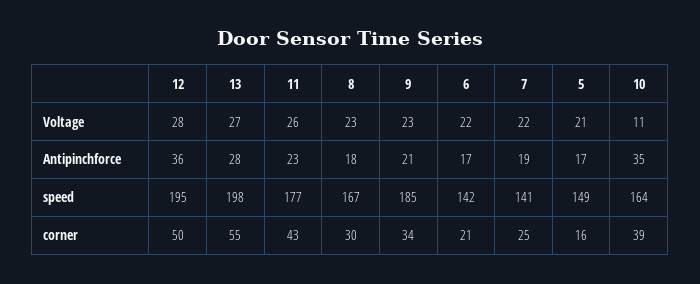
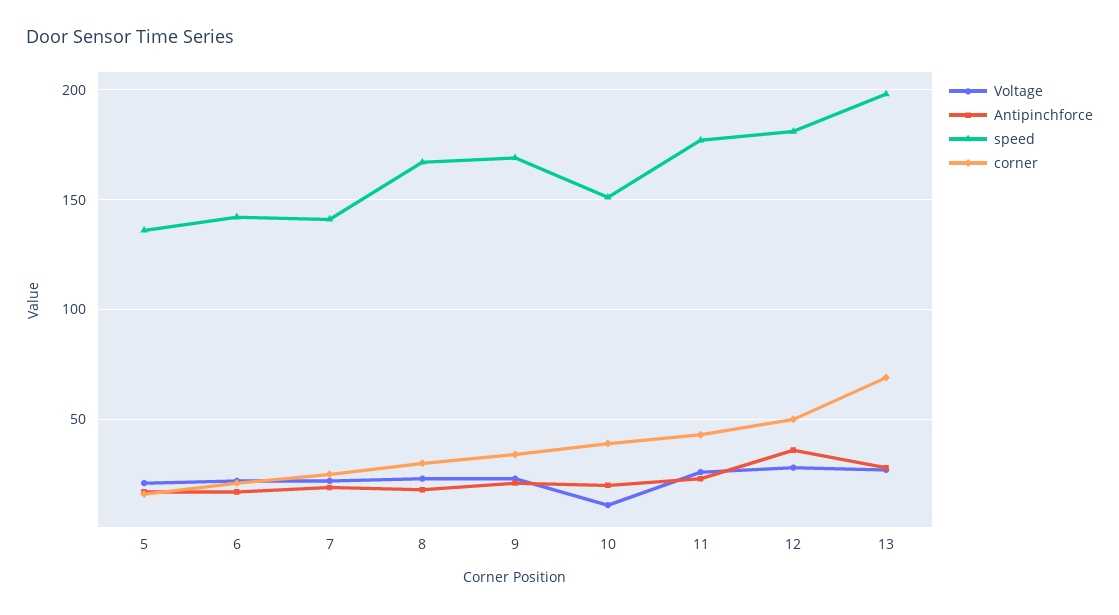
  {
    "Voltage": {
      "12": 28,
      "13": 27,
      "11": 26,
      "8": 23,
      "9": 23,
      "6": 22,
      "7": 22,
      "5": 21,
      "10": 11
    },
    "Antipinchforce": {
      "12": 36,
      "13": 28,
      "11": 23,
      "8": 18,
      "9": 21,
      "6": 17,
      "7": 19,
      "5": 17,
-     "10": 35
+     "10": 20
    },
    "speed": {
-     "12": 195,
+     "12": 180,
      "13": 198,
      "11": 177,
      "8": 167,
-     "9": 185,
+     "9": 170,
      "6": 142,
      "7": 141,
-     "5": 149,
+     "5": 135,
-     "10": 164
+     "10": 150
    },
    "corner": {
      "12": 50,
-     "13": 55,
+     "13": 70,
      "11": 43,
      "8": 30,
      "9": 34,
      "6": 21,
      "7": 25,
      "5": 16,
      "10": 39
    }
  }

